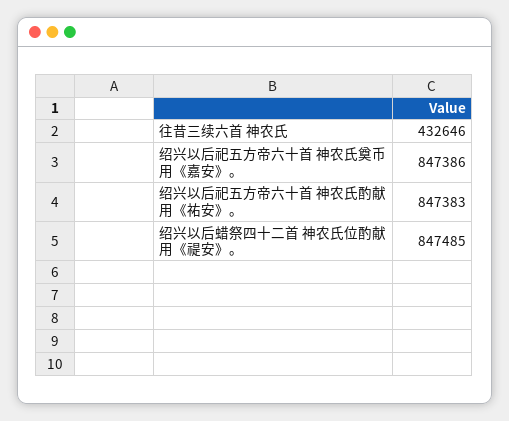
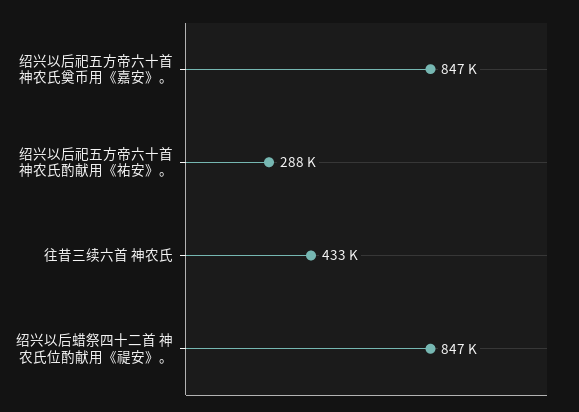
  {
    "往昔三续六首 神农氏": 432646,
    "绍兴以后祀五方帝六十首 神农氏奠币用《嘉安》。": 847386,
-   "绍兴以后祀五方帝六十首 神农氏酌献用《祐安》。": 847383,
+   "绍兴以后祀五方帝六十首 神农氏酌献用《祐安》。": 288000,
    "绍兴以后蜡祭四十二首 神农氏位酌献用《禔安》。": 847485
  }

